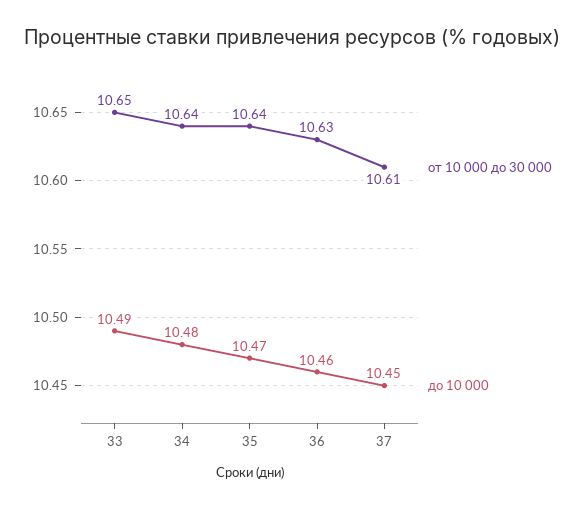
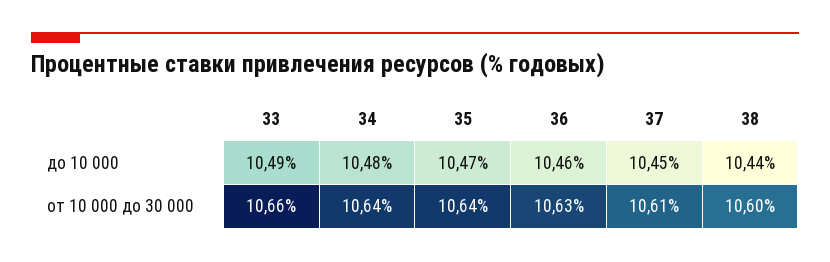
  {
    "от 10 000 до 30 000": {
-     "33": 10.65,
+     "33": 10.66,
      "34": 10.64,
      "35": 10.64,
      "36": 10.63,
-     "37": 10.61
+     "37": 10.61,
+     "38": 10.6
    },
    "до 10 000": {
      "33": 10.49,
      "34": 10.48,
      "35": 10.47,
      "36": 10.46,
-     "37": 10.45
+     "37": 10.45,
+     "38": 10.44
    }
  }

